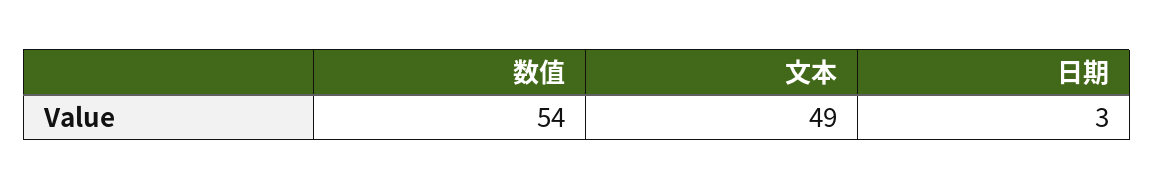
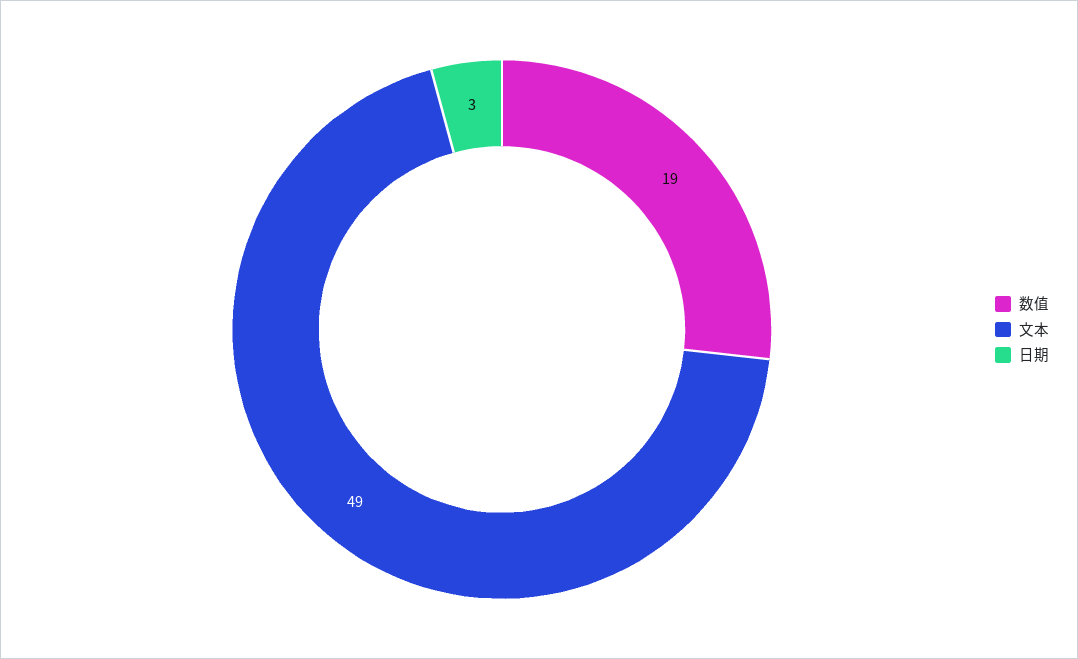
  {
-   "数值": 54,
+   "数值": 19,
    "文本": 49,
    "日期": 3
  }

